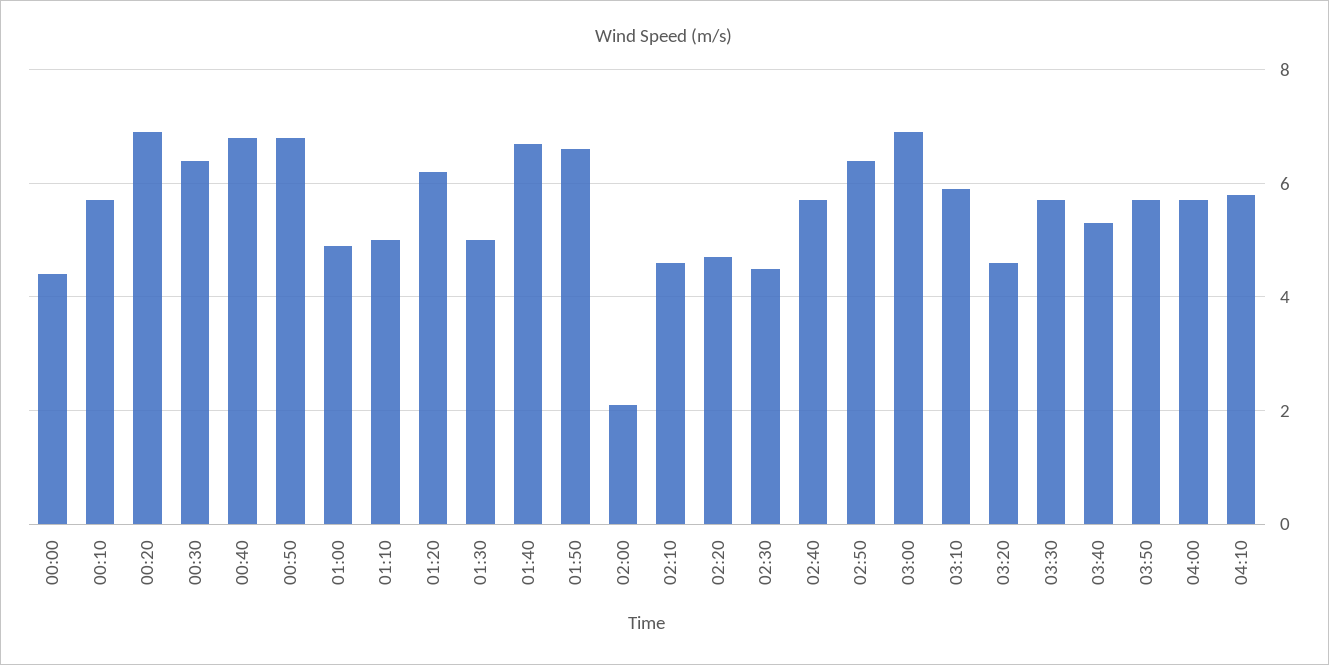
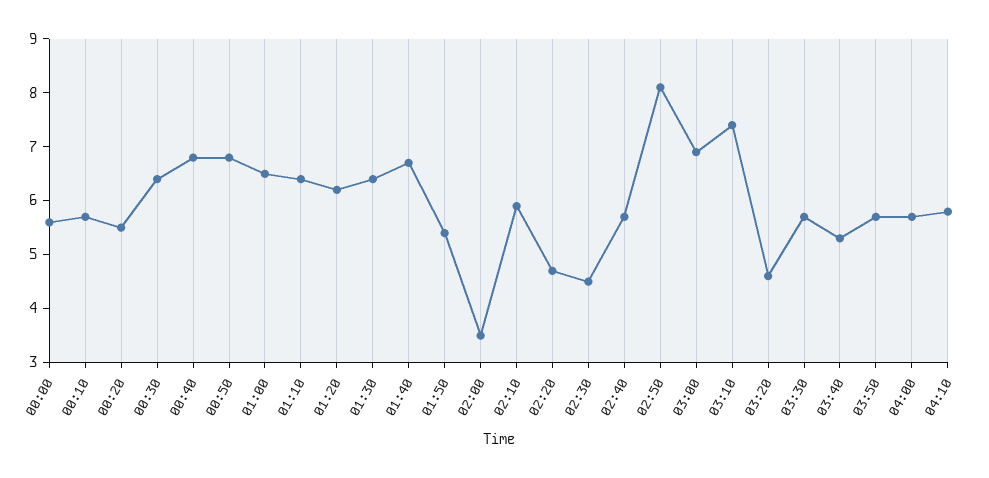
  {
-   "00:00": 4.5,
+   "00:00": 5.5,
    "00:10": 5.5,
-   "00:20": 7,
+   "00:20": 5.5,
    "00:30": 6.5,
    "00:40": 7,
    "00:50": 7,
-   "01:00": 5,
+   "01:00": 6.5,
-   "01:10": 5,
+   "01:10": 6.5,
    "01:20": 6,
-   "01:30": 5,
+   "01:30": 6.5,
    "01:40": 6.5,
-   "01:50": 6.5,
+   "01:50": 5.5,
-   "02:00": 2,
+   "02:00": 3.5,
-   "02:10": 4.5,
+   "02:10": 6,
    "02:20": 4.5,
    "02:30": 4.5,
    "02:40": 5.5,
-   "02:50": 6.5,
+   "02:50": 8,
    "03:00": 7,
-   "03:10": 6,
+   "03:10": 7.5,
    "03:20": 4.5,
    "03:30": 5.5,
    "03:40": 5.5,
    "03:50": 5.5,
    "04:00": 5.5,
    "04:10": 6
  }

